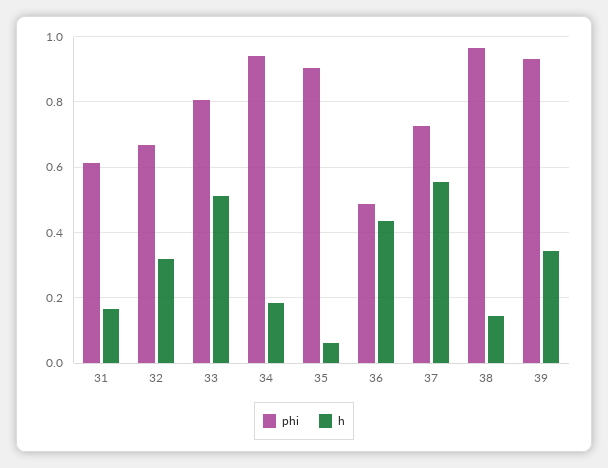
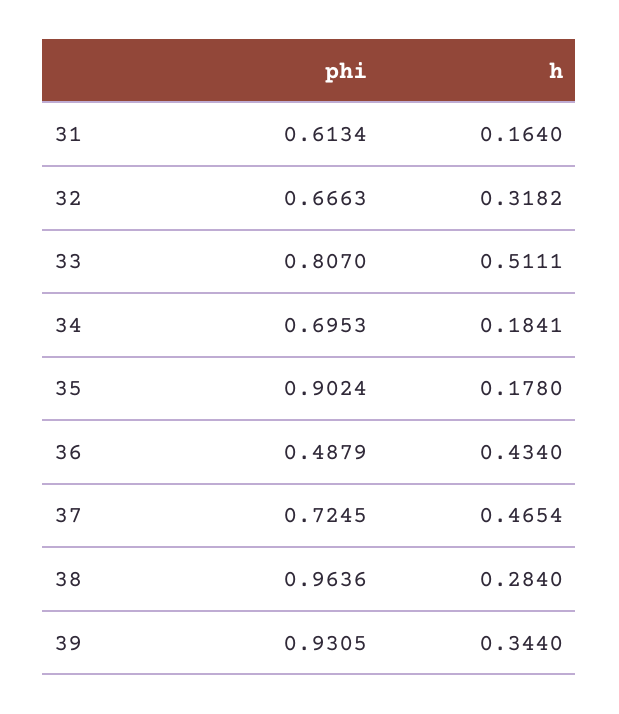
  {
    "phi": {
      "31": 0.6134,
      "32": 0.6663,
      "33": 0.807,
-     "34": 0.94,
+     "34": 0.6953,
      "35": 0.9024,
      "36": 0.4879,
      "37": 0.7245,
      "38": 0.9636,
      "39": 0.9305
    },
    "h": {
      "31": 0.164,
      "32": 0.3182,
      "33": 0.5111,
      "34": 0.1841,
-     "35": 0.06,
+     "35": 0.178,
      "36": 0.434,
-     "37": 0.56,
+     "37": 0.4654,
-     "38": 0.14,
+     "38": 0.284,
      "39": 0.344
    }
  }

